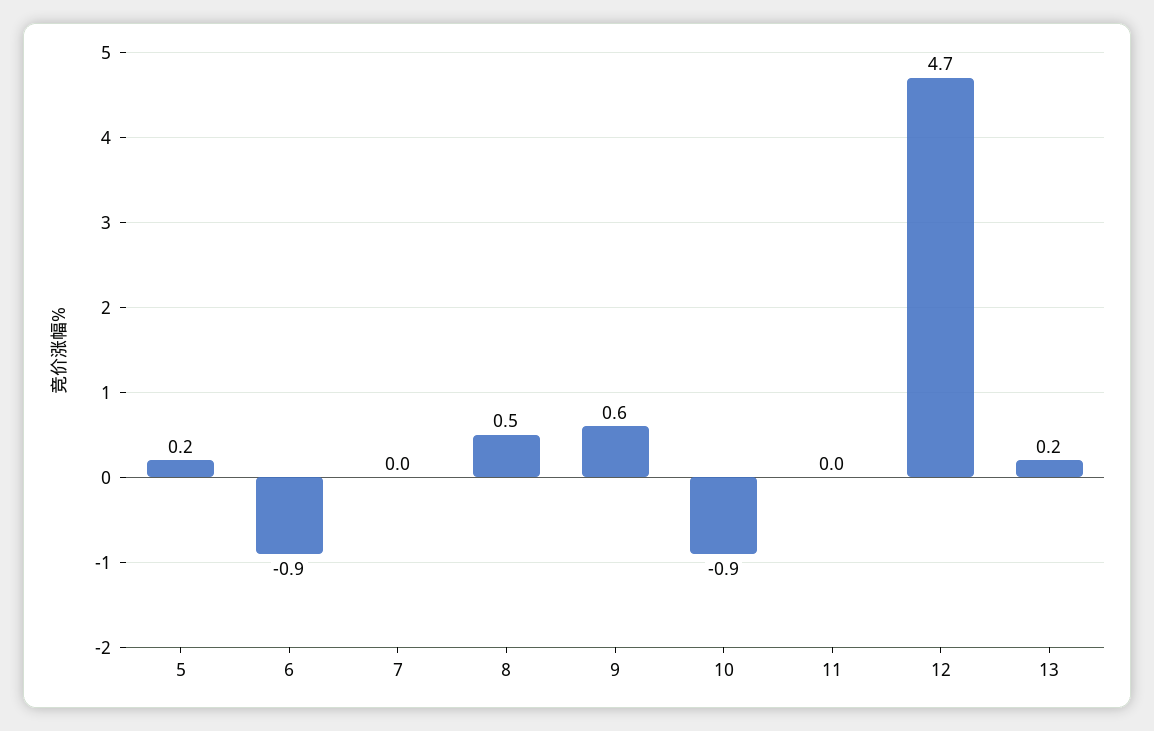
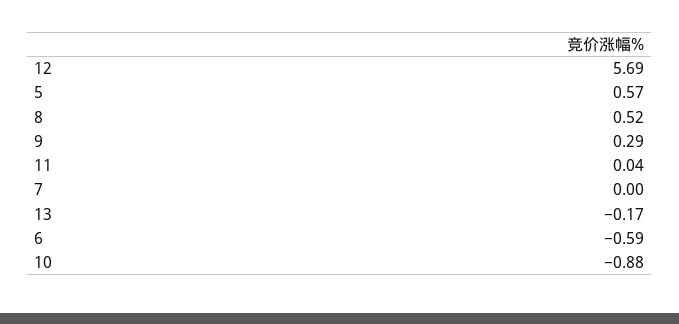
  {
-   "5": 0.2,
+   "5": 0.57,
-   "6": -0.9,
+   "6": -0.59,
    "7": 0,
    "8": 0.52,
-   "9": 0.6,
+   "9": 0.29,
    "10": -0.88,
    "11": 0.04,
-   "12": 4.7,
+   "12": 5.69,
-   "13": 0.2
+   "13": -0.17
  }

